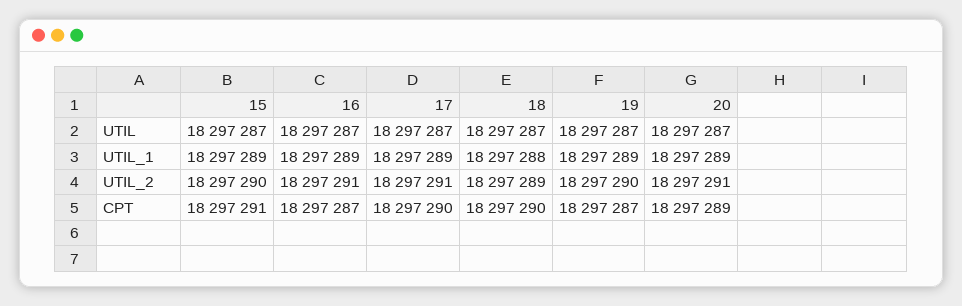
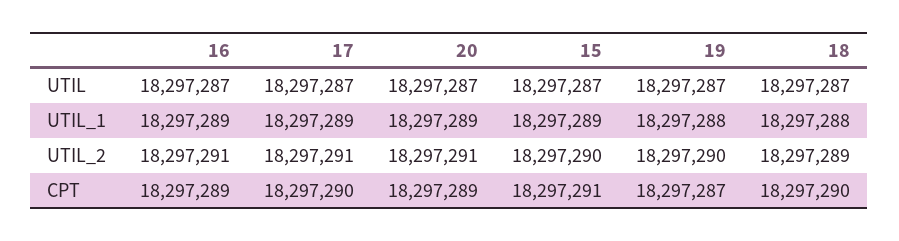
  {
    "15": {
      "UTIL": 18297287,
      "UTIL_1": 18297289,
      "UTIL_2": 18297290,
      "CPT": 18297291
    },
    "16": {
      "UTIL": 18297287,
      "UTIL_1": 18297289,
      "UTIL_2": 18297291,
-     "CPT": 18297287
+     "CPT": 18297289
    },
    "17": {
      "UTIL": 18297287,
      "UTIL_1": 18297289,
      "UTIL_2": 18297291,
      "CPT": 18297290
    },
    "18": {
      "UTIL": 18297287,
      "UTIL_1": 18297288,
      "UTIL_2": 18297289,
      "CPT": 18297290
    },
    "19": {
      "UTIL": 18297287,
-     "UTIL_1": 18297289,
+     "UTIL_1": 18297288,
      "UTIL_2": 18297290,
      "CPT": 18297287
    },
    "20": {
      "UTIL": 18297287,
      "UTIL_1": 18297289,
      "UTIL_2": 18297291,
      "CPT": 18297289
    }
  }

